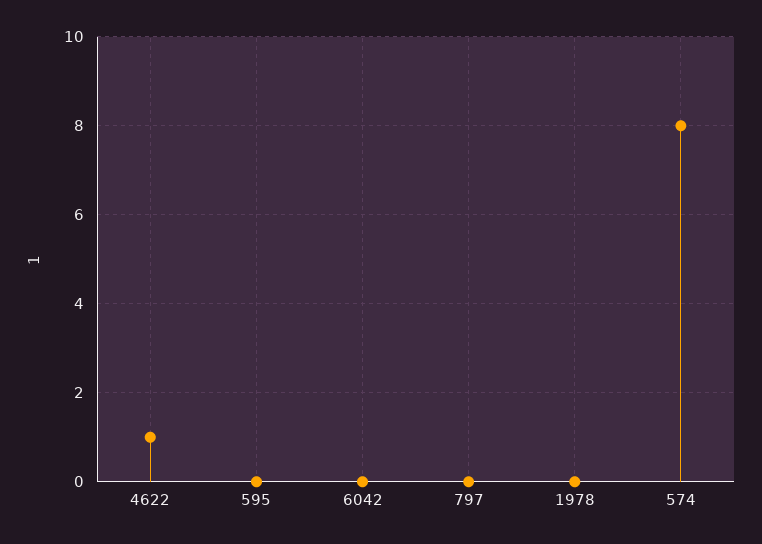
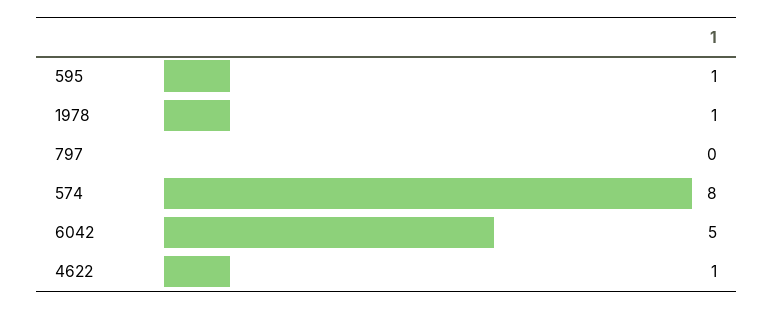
  {
    "4622": 1,
-   "595": 0,
+   "595": 1,
-   "6042": 0,
+   "6042": 5,
    "797": 0,
-   "1978": 0,
+   "1978": 1,
    "574": 8
  }

